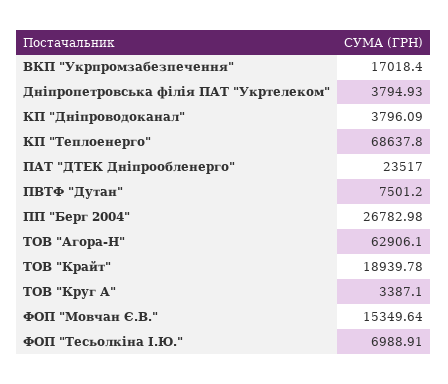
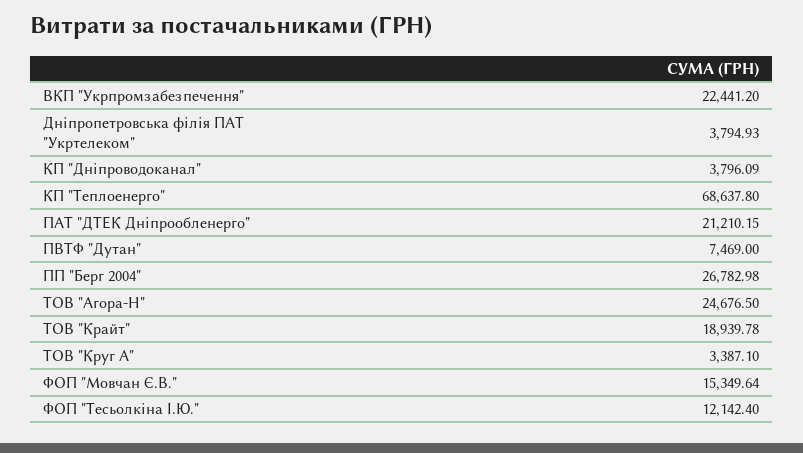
  {
-   "ВКП \"Укрпромзабезпечення\"": 17018.4,
+   "ВКП \"Укрпромзабезпечення\"": 22441.2,
    "Дніпропетровська філія ПАТ \"Укртелеком\"": 3794.93,
    "КП \"Дніпроводоканал\"": 3796.09,
    "КП \"Теплоенерго\"": 68637.8,
-   "ПАТ \"ДТЕК Дніпрообленерго\"": 23517,
+   "ПАТ \"ДТЕК Дніпрообленерго\"": 21210.15,
-   "ПВТФ \"Дутан\"": 7501.2,
+   "ПВТФ \"Дутан\"": 7469,
    "ПП \"Берг 2004\"": 26782.98,
-   "ТОВ \"Агора-Н\"": 62906.1,
+   "ТОВ \"Агора-Н\"": 24676.5,
    "ТОВ \"Крайт\"": 18939.78,
    "ТОВ \"Круг А\"": 3387.1,
    "ФОП \"Мовчан Є.В.\"": 15349.64,
-   "ФОП \"Тесьолкіна І.Ю.\"": 6988.91
+   "ФОП \"Тесьолкіна І.Ю.\"": 12142.4
  }

